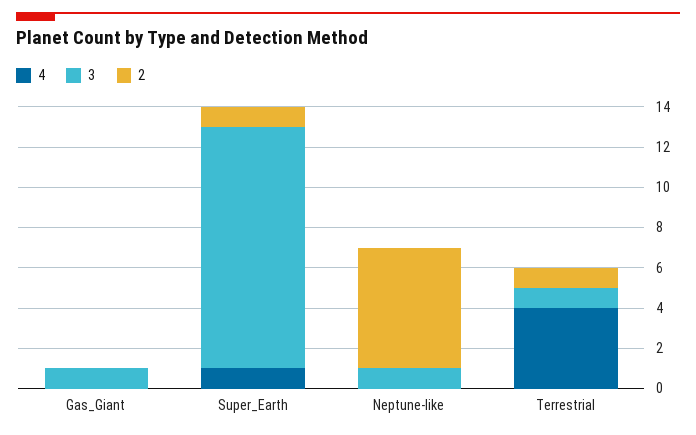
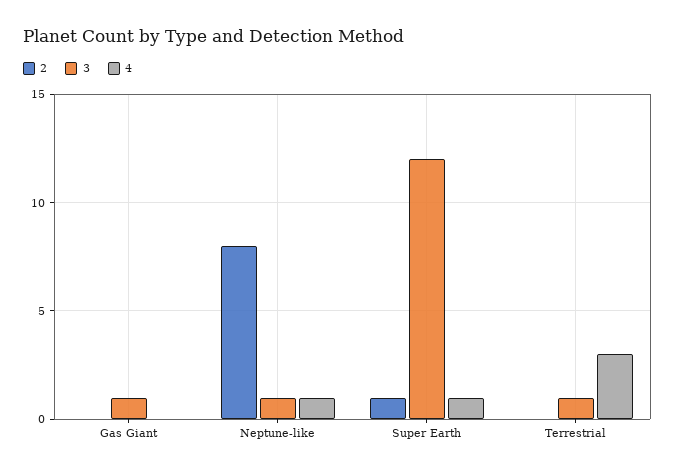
  {
    "4": {
      "Gas_Giant": 0,
      "Super_Earth": 1,
-     "Neptune-like": 0,
+     "Neptune-like": 1,
-     "Terrestrial": 4
+     "Terrestrial": 3
    },
    "3": {
      "Gas_Giant": 1,
      "Super_Earth": 12,
      "Neptune-like": 1,
      "Terrestrial": 1
    },
    "2": {
      "Gas_Giant": 0,
      "Super_Earth": 1,
-     "Neptune-like": 6,
+     "Neptune-like": 8,
-     "Terrestrial": 1
+     "Terrestrial": 0
    }
  }

